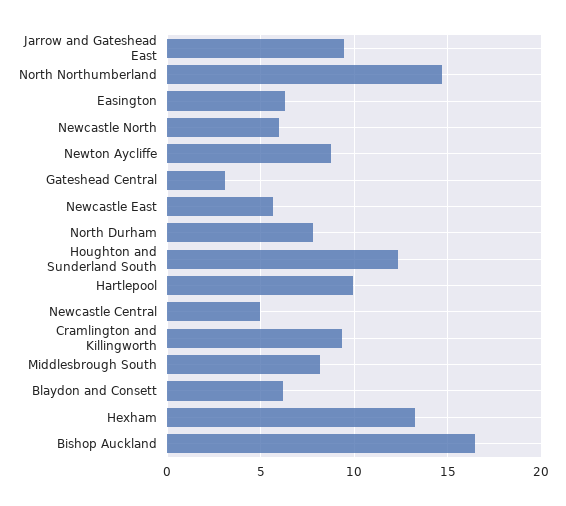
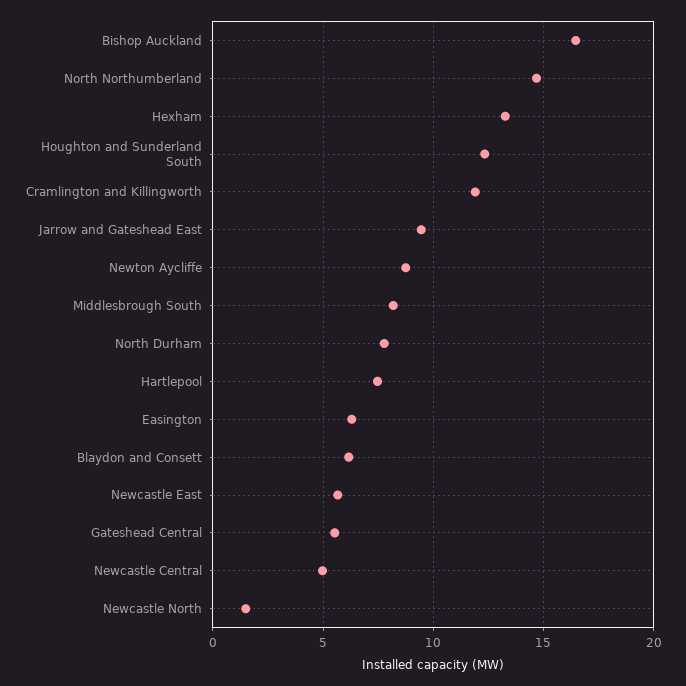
  {
    "Jarrow and Gateshead East": 9.5,
    "North Northumberland": 14.5,
    "Easington": 6.5,
-   "Newcastle North": 6,
+   "Newcastle North": 1.5,
    "Newton Aycliffe": 9,
-   "Gateshead Central": 3,
+   "Gateshead Central": 5.5,
    "Newcastle East": 5.5,
    "North Durham": 8,
    "Houghton and Sunderland South": 12.5,
-   "Hartlepool": 10,
+   "Hartlepool": 7.5,
    "Newcastle Central": 5,
-   "Cramlington and Killingworth": 9.5,
+   "Cramlington and Killingworth": 12,
    "Middlesbrough South": 8,
    "Blaydon and Consett": 6,
    "Hexham": 13.5,
    "Bishop Auckland": 16.5
  }

